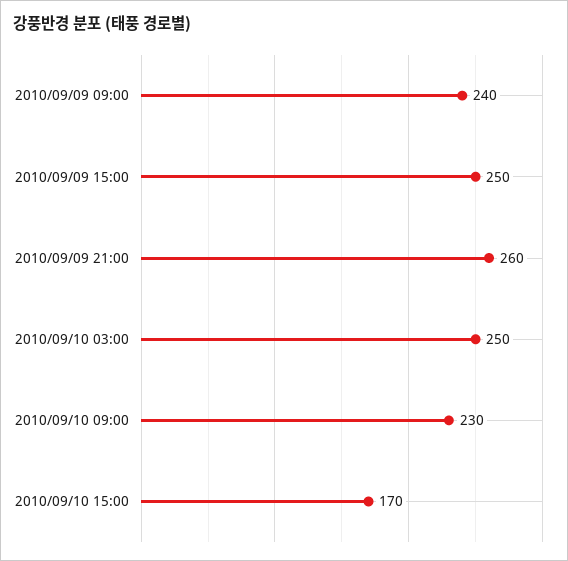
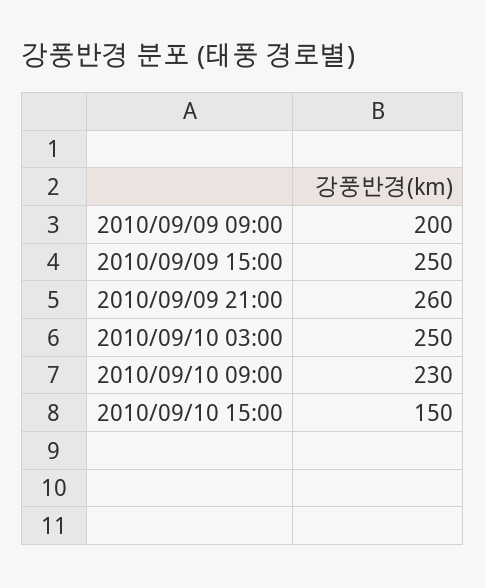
  {
-   "2010/09/09 09:00": 240,
+   "2010/09/09 09:00": 200,
    "2010/09/09 15:00": 250,
    "2010/09/09 21:00": 260,
    "2010/09/10 03:00": 250,
    "2010/09/10 09:00": 230,
-   "2010/09/10 15:00": 170
+   "2010/09/10 15:00": 150
  }

